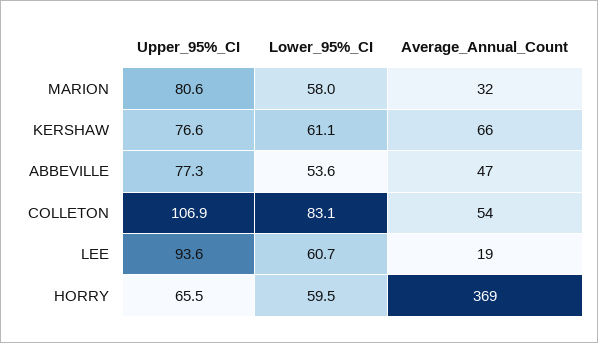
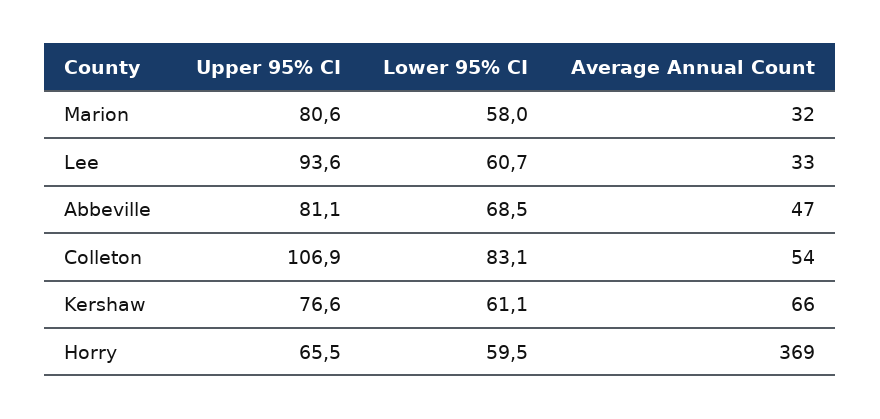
  {
    "Upper_95%_CI": {
      "MARION": 80.6,
      "KERSHAW": 76.6,
-     "ABBEVILLE": 77.3,
+     "ABBEVILLE": 81.1,
      "COLLETON": 106.9,
      "LEE": 93.6,
      "HORRY": 65.5
    },
    "Lower_95%_CI": {
      "MARION": 58,
      "KERSHAW": 61.1,
-     "ABBEVILLE": 53.6,
+     "ABBEVILLE": 68.5,
      "COLLETON": 83.1,
      "LEE": 60.7,
      "HORRY": 59.5
    },
    "Average_Annual_Count": {
      "MARION": 32,
      "KERSHAW": 66,
      "ABBEVILLE": 47,
      "COLLETON": 54,
-     "LEE": 19,
+     "LEE": 33,
      "HORRY": 369
    }
  }

